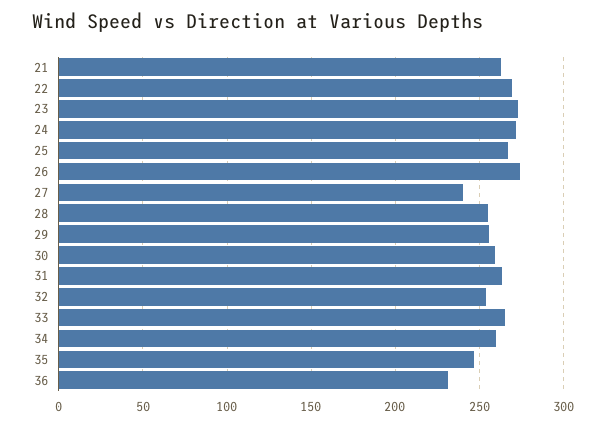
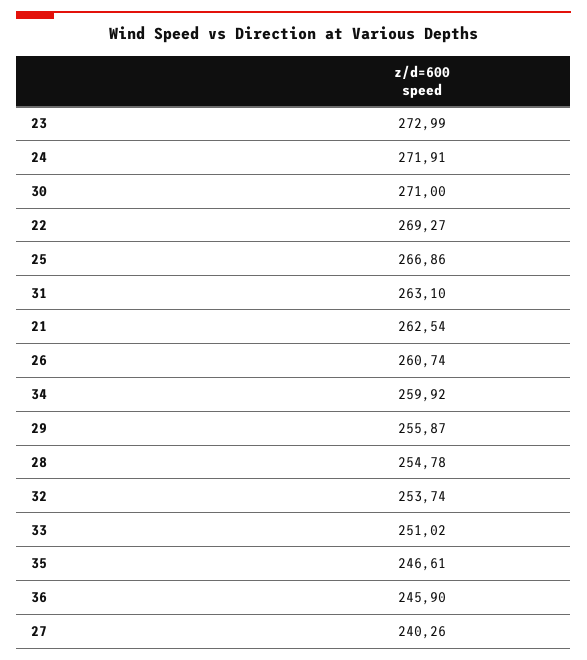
  {
    "21": 262.54,
    "22": 269.27,
    "23": 272.99,
    "24": 271.91,
    "25": 266.86,
-   "26": 275,
+   "26": 260.74,
    "27": 240.26,
    "28": 254.78,
    "29": 255.87,
-   "30": 260,
+   "30": 271,
    "31": 263.1,
    "32": 253.74,
-   "33": 265,
+   "33": 251.02,
    "34": 259.92,
    "35": 246.61,
-   "36": 230
+   "36": 245.9
  }

